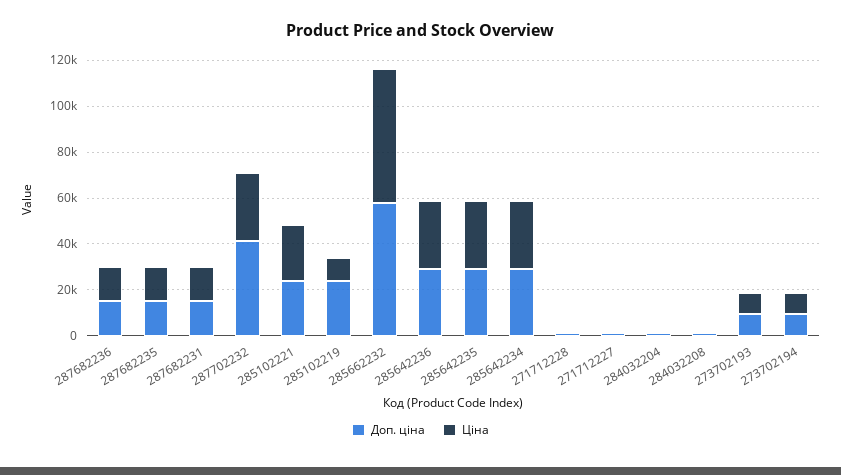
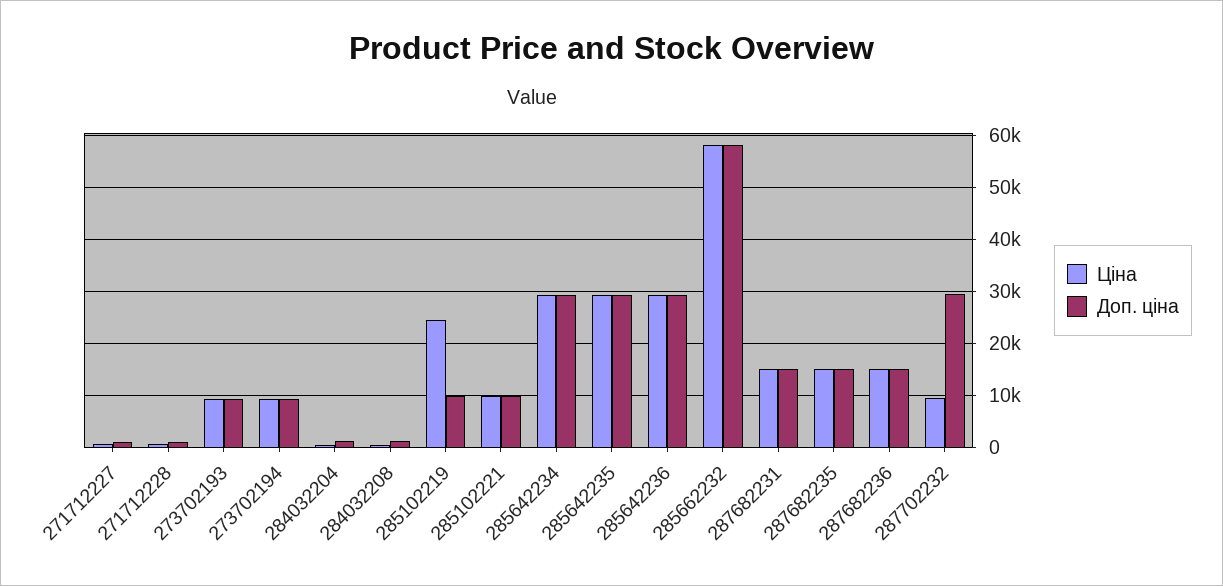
  {
    "Доп. ціна": {
      "287682236": 16000,
      "287682235": 16000,
      "287682231": 16000,
-     "287702232": 40000,
+     "287702232": 30000,
-     "285102221": 25000,
+     "285102221": 10000,
-     "285102219": 25000,
+     "285102219": 10000,
      "285662232": 58000,
      "285642236": 30000,
      "285642235": 30000,
      "285642234": 30000,
      "271712228": 2000,
      "271712227": 2000,
      "284032204": 2000,
      "284032208": 2000,
      "273702193": 10000,
      "273702194": 10000
    },
    "Ціна": {
      "287682236": 16000,
      "287682235": 16000,
      "287682231": 16000,
-     "287702232": 30000,
+     "287702232": 10000,
-     "285102221": 25000,
+     "285102221": 10000,
-     "285102219": 10000,
+     "285102219": 24000,
      "285662232": 58000,
      "285642236": 30000,
      "285642235": 30000,
      "285642234": 30000,
      "271712228": 0,
      "271712227": 0,
      "284032204": 0,
      "284032208": 0,
      "273702193": 10000,
      "273702194": 10000
    }
  }

